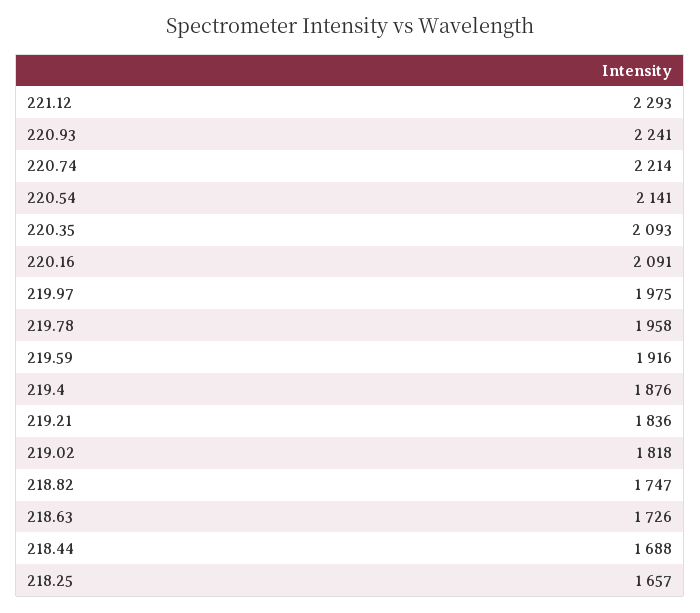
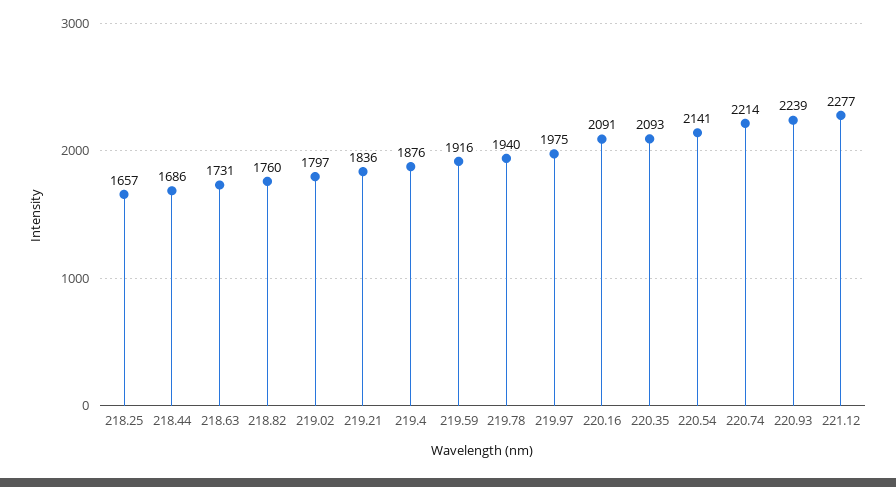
  {
-   "221.12": 2293,
+   "221.12": 2277,
-   "220.93": 2241,
+   "220.93": 2239,
    "220.74": 2214,
    "220.54": 2141,
    "220.35": 2093,
    "220.16": 2091,
    "219.97": 1975,
-   "219.78": 1958,
+   "219.78": 1940,
    "219.59": 1916,
    "219.4": 1876,
    "219.21": 1836,
-   "219.02": 1818,
+   "219.02": 1797,
-   "218.82": 1747,
+   "218.82": 1760,
-   "218.63": 1726,
+   "218.63": 1731,
-   "218.44": 1688,
+   "218.44": 1686,
    "218.25": 1657
  }

